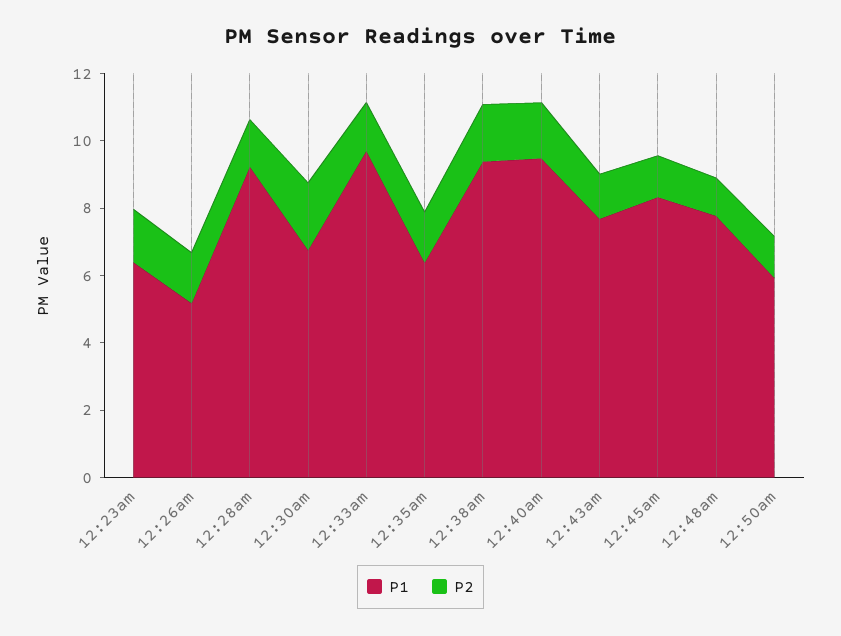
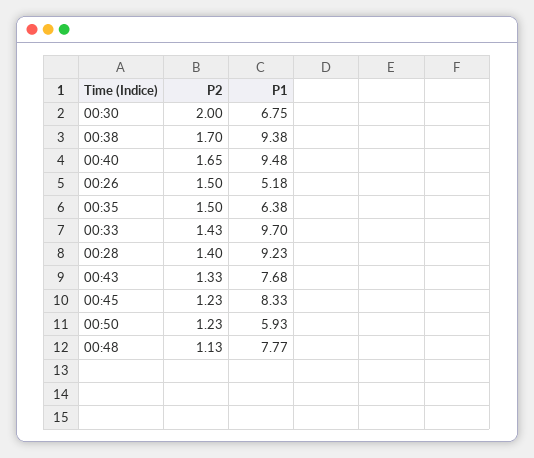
  {
    "P1": {
-     "12:23am": 6.5,
      "12:26am": 5.18,
      "12:28am": 9.23,
      "12:30am": 6.75,
      "12:33am": 9.7,
      "12:35am": 6.38,
      "12:38am": 9.38,
      "12:40am": 9.48,
      "12:43am": 7.68,
      "12:45am": 8.33,
      "12:48am": 7.77,
      "12:50am": 5.93
    },
    "P2": {
-     "12:23am": 1.5,
      "12:26am": 1.5,
      "12:28am": 1.4,
      "12:30am": 2,
      "12:33am": 1.43,
      "12:35am": 1.5,
      "12:38am": 1.7,
      "12:40am": 1.65,
      "12:43am": 1.33,
      "12:45am": 1.23,
      "12:48am": 1.13,
      "12:50am": 1.23
    }
  }

